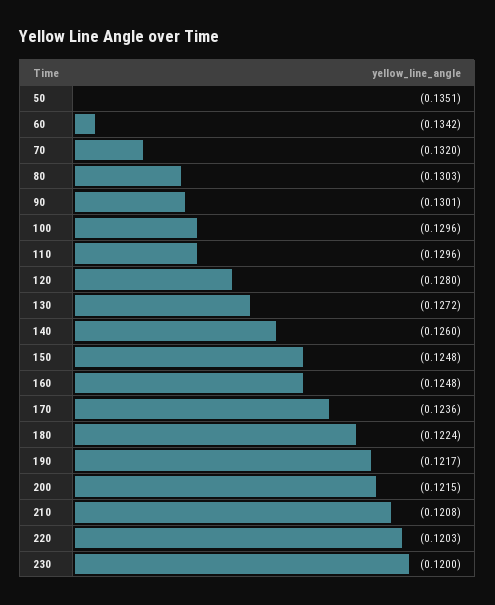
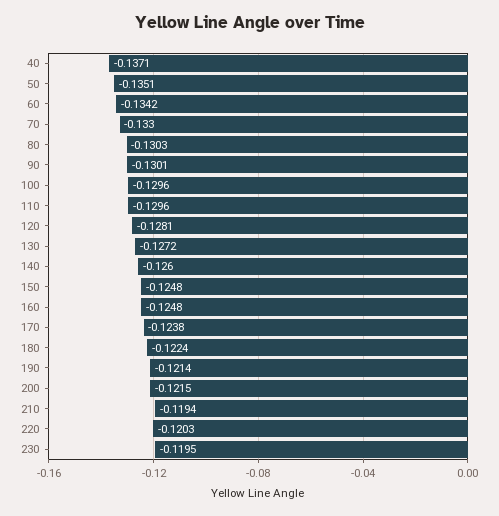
  {
    "50": -0.1351,
    "60": -0.1342,
-   "70": -0.132,
+   "70": -0.133,
    "80": -0.1303,
    "90": -0.1301,
    "100": -0.1296,
    "110": -0.1296,
-   "120": -0.128,
+   "120": -0.1281,
    "130": -0.1272,
    "140": -0.126,
    "150": -0.1248,
    "160": -0.1248,
-   "170": -0.1236,
+   "170": -0.1238,
    "180": -0.1224,
-   "190": -0.1217,
+   "190": -0.1214,
    "200": -0.1215,
-   "210": -0.1208,
+   "210": -0.1194,
    "220": -0.1203,
-   "230": -0.12
+   "230": -0.1195,
+   "40": -0.1371
  }

